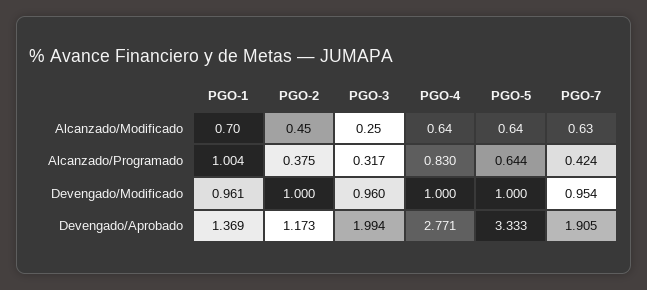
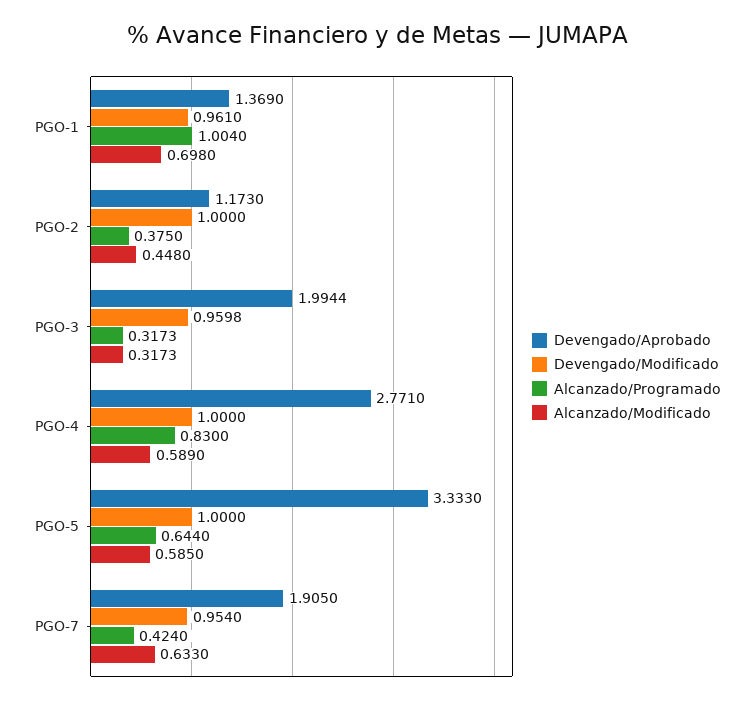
  {
    "Alcanzado/Modificado": {
      "PGO-1": 0.698,
      "PGO-2": 0.448,
-     "PGO-3": 0.25,
+     "PGO-3": 0.3173,
-     "PGO-4": 0.64,
+     "PGO-4": 0.589,
-     "PGO-5": 0.64,
+     "PGO-5": 0.585,
      "PGO-7": 0.633
    },
    "Alcanzado/Programado": {
      "PGO-1": 1.004,
      "PGO-2": 0.375,
      "PGO-3": 0.3173,
      "PGO-4": 0.83,
      "PGO-5": 0.644,
      "PGO-7": 0.424
    },
    "Devengado/Modificado": {
      "PGO-1": 0.961,
      "PGO-2": 1,
      "PGO-3": 0.9598,
      "PGO-4": 1,
      "PGO-5": 1,
      "PGO-7": 0.954
    },
    "Devengado/Aprobado": {
      "PGO-1": 1.369,
      "PGO-2": 1.173,
      "PGO-3": 1.9944,
      "PGO-4": 2.771,
      "PGO-5": 3.333,
      "PGO-7": 1.905
    }
  }

